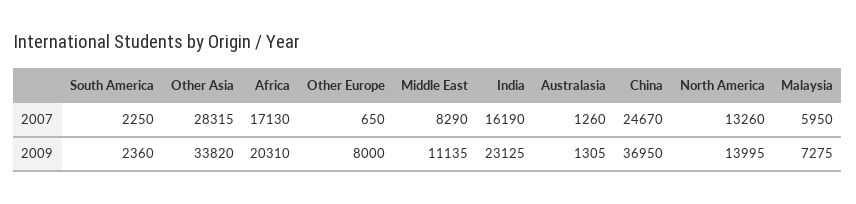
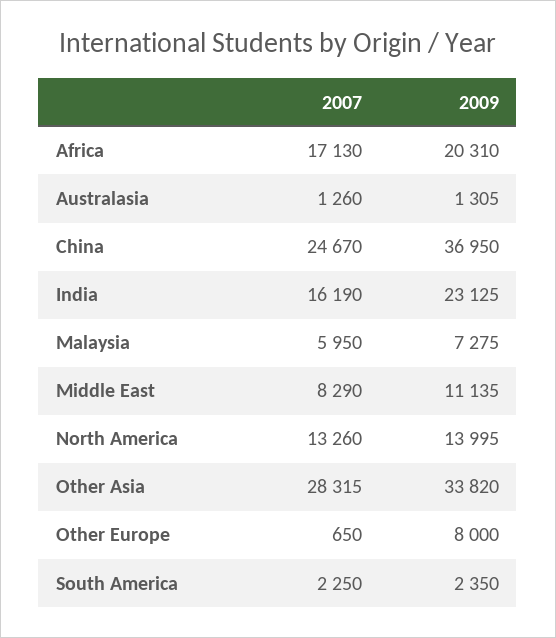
  {
    "South America": {
      "2007": 2250,
-     "2009": 2360
+     "2009": 2350
    },
    "Other Asia": {
      "2007": 28315,
      "2009": 33820
    },
    "Africa": {
      "2007": 17130,
      "2009": 20310
    },
    "Other Europe": {
      "2007": 650,
      "2009": 8000
    },
    "Middle East": {
      "2007": 8290,
      "2009": 11135
    },
    "India": {
      "2007": 16190,
      "2009": 23125
    },
    "Australasia": {
      "2007": 1260,
      "2009": 1305
    },
    "China": {
      "2007": 24670,
      "2009": 36950
    },
    "North America": {
      "2007": 13260,
      "2009": 13995
    },
    "Malaysia": {
      "2007": 5950,
      "2009": 7275
    }
  }

